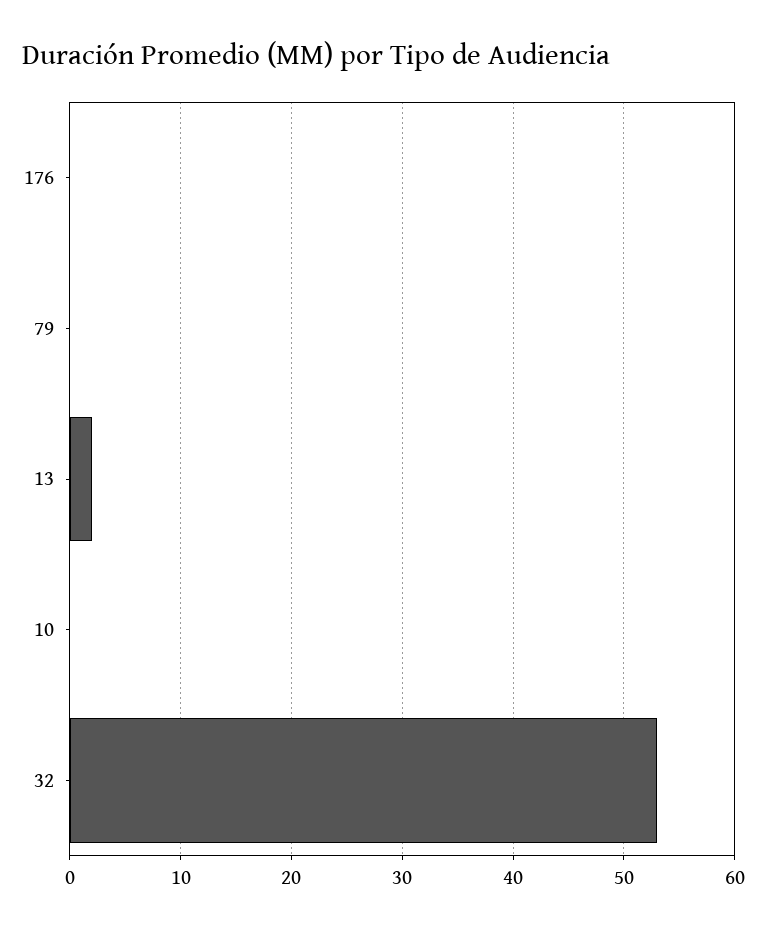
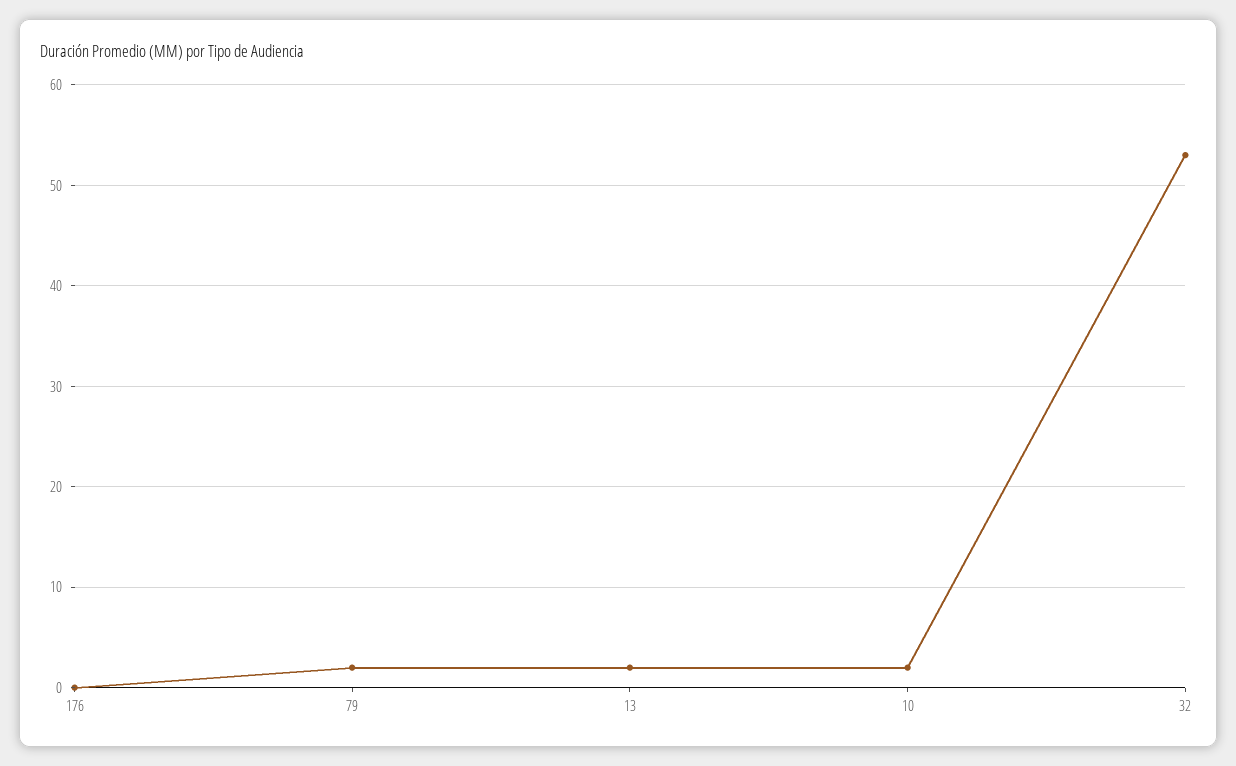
  {
    "176": 0,
-   "79": 0,
+   "79": 2,
    "13": 2,
-   "10": 0,
+   "10": 2,
    "32": 53
  }

